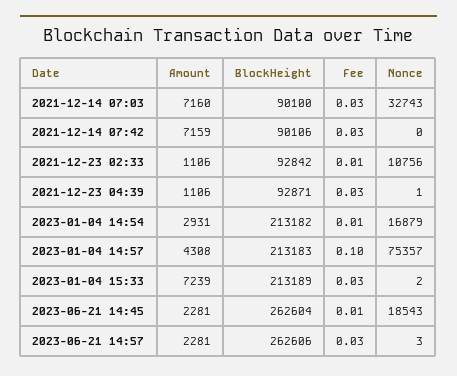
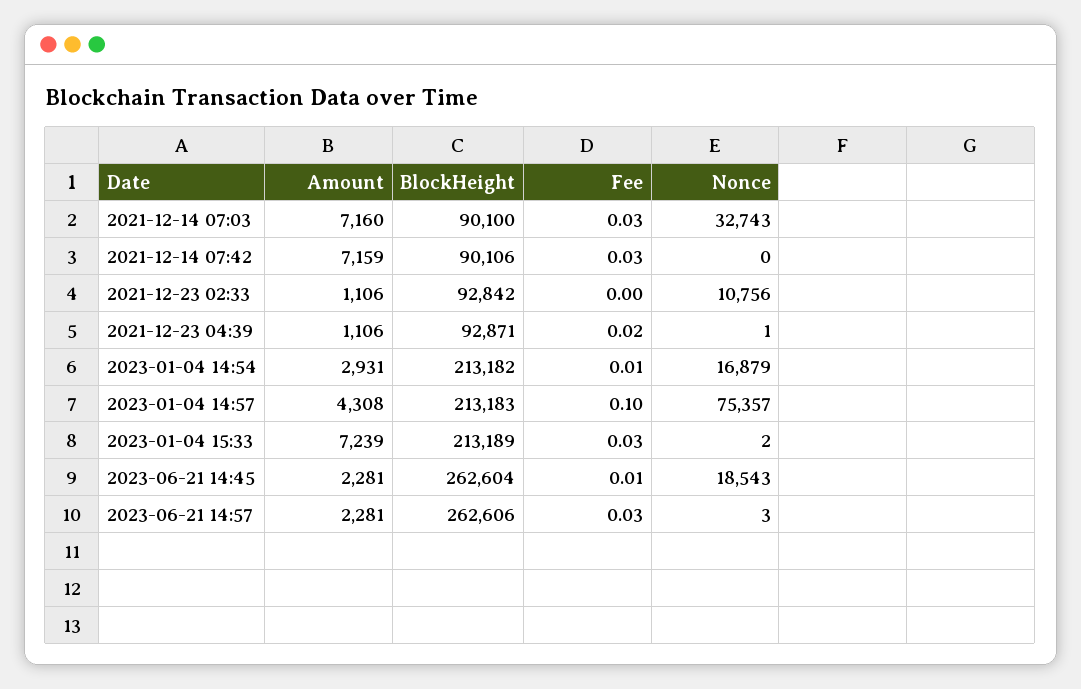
  {
    "Amount": {
      "2021-12-14 07:03": 7160,
      "2021-12-14 07:42": 7159,
      "2021-12-23 02:33": 1106,
      "2021-12-23 04:39": 1106,
      "2023-01-04 14:54": 2931,
      "2023-01-04 14:57": 4308,
      "2023-01-04 15:33": 7239,
      "2023-06-21 14:45": 2281,
      "2023-06-21 14:57": 2281
    },
    "BlockHeight": {
      "2021-12-14 07:03": 90100,
      "2021-12-14 07:42": 90106,
      "2021-12-23 02:33": 92842,
      "2021-12-23 04:39": 92871,
      "2023-01-04 14:54": 213182,
      "2023-01-04 14:57": 213183,
      "2023-01-04 15:33": 213189,
      "2023-06-21 14:45": 262604,
      "2023-06-21 14:57": 262606
    },
    "Fee": {
      "2021-12-14 07:03": 0.03,
      "2021-12-14 07:42": 0.03,
-     "2021-12-23 02:33": 0.01,
+     "2021-12-23 02:33": 0,
-     "2021-12-23 04:39": 0.03,
+     "2021-12-23 04:39": 0.02,
      "2023-01-04 14:54": 0.01,
      "2023-01-04 14:57": 0.1,
      "2023-01-04 15:33": 0.03,
      "2023-06-21 14:45": 0.01,
      "2023-06-21 14:57": 0.03
    },
    "Nonce": {
      "2021-12-14 07:03": 32743,
      "2021-12-14 07:42": 0,
      "2021-12-23 02:33": 10756,
      "2021-12-23 04:39": 1,
      "2023-01-04 14:54": 16879,
      "2023-01-04 14:57": 75357,
      "2023-01-04 15:33": 2,
      "2023-06-21 14:45": 18543,
      "2023-06-21 14:57": 3
    }
  }

